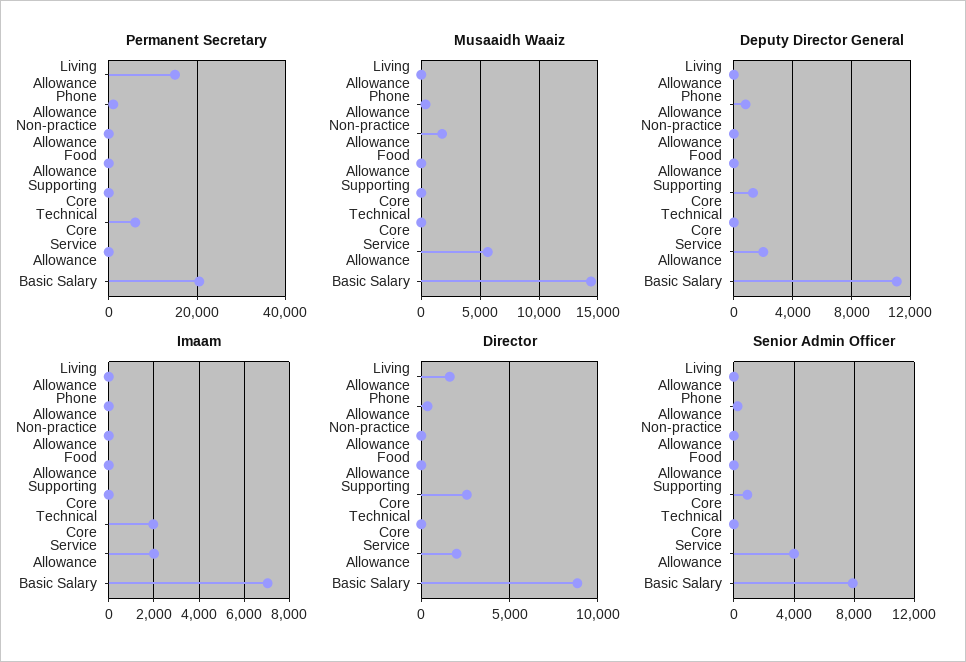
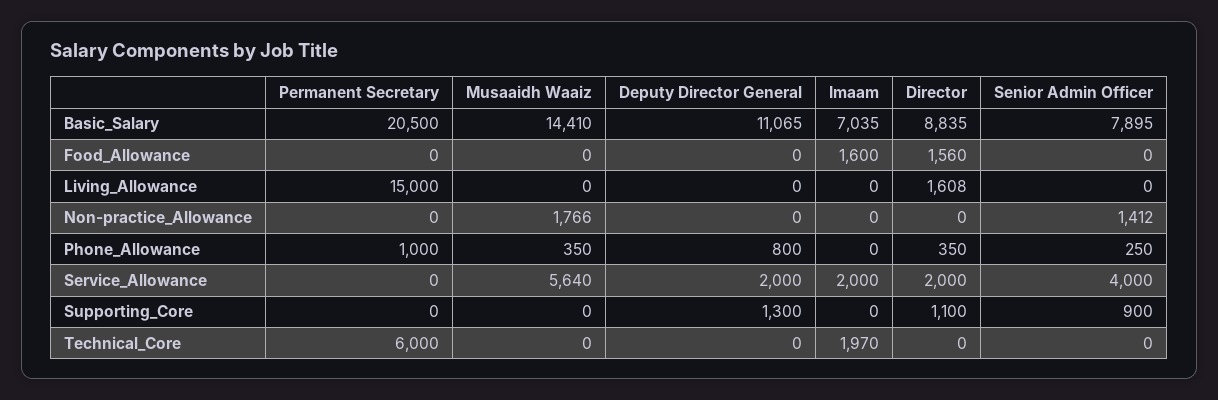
  {
    "Permanent Secretary": {
      "Living Allowance": 15000,
      "Phone Allowance": 1000,
      "Non-practice Allowance": 0,
      "Food Allowance": 0,
      "Supporting Core": 0,
      "Technical Core": 6000,
      "Service Allowance": 0,
      "Basic Salary": 20500
    },
    "Musaaidh Waaiz": {
      "Living Allowance": 0,
      "Phone Allowance": 350,
      "Non-practice Allowance": 1766,
      "Food Allowance": 0,
      "Supporting Core": 0,
      "Technical Core": 0,
      "Service Allowance": 5640,
      "Basic Salary": 14410
    },
    "Deputy Director General": {
      "Living Allowance": 0,
      "Phone Allowance": 800,
      "Non-practice Allowance": 0,
      "Food Allowance": 0,
      "Supporting Core": 1300,
      "Technical Core": 0,
      "Service Allowance": 2000,
      "Basic Salary": 11065
    },
    "Imaam": {
      "Living Allowance": 0,
      "Phone Allowance": 0,
      "Non-practice Allowance": 0,
-     "Food Allowance": 0,
+     "Food Allowance": 1600,
      "Supporting Core": 0,
      "Technical Core": 1970,
      "Service Allowance": 2000,
      "Basic Salary": 7035
    },
    "Director": {
      "Living Allowance": 1608,
      "Phone Allowance": 350,
      "Non-practice Allowance": 0,
-     "Food Allowance": 0,
+     "Food Allowance": 1560,
-     "Supporting Core": 2500,
+     "Supporting Core": 1100,
      "Technical Core": 0,
      "Service Allowance": 2000,
      "Basic Salary": 8835
    },
    "Senior Admin Officer": {
      "Living Allowance": 0,
      "Phone Allowance": 250,
-     "Non-practice Allowance": 0,
+     "Non-practice Allowance": 1412,
      "Food Allowance": 0,
      "Supporting Core": 900,
      "Technical Core": 0,
      "Service Allowance": 4000,
      "Basic Salary": 7895
    }
  }

